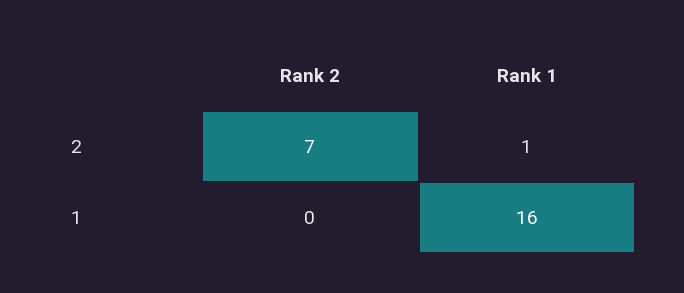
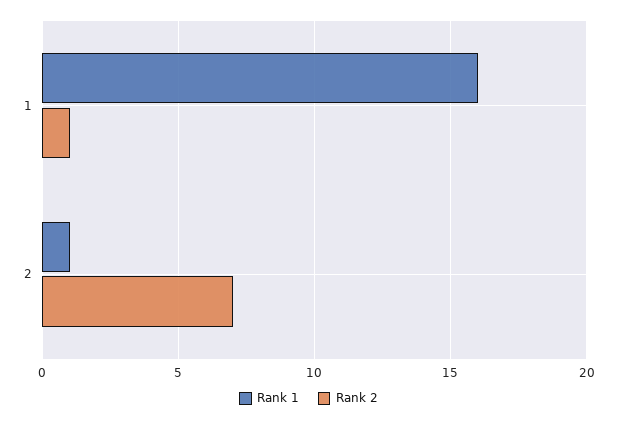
  {
    "Rank 2": {
      "2": 7,
-     "1": 0
+     "1": 1
    },
    "Rank 1": {
      "2": 1,
      "1": 16
    }
  }

